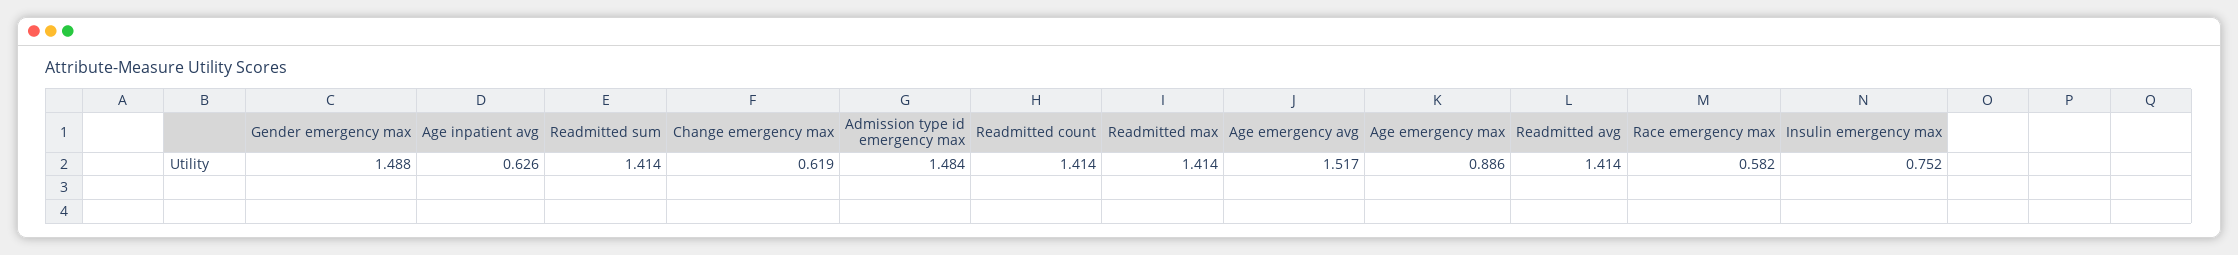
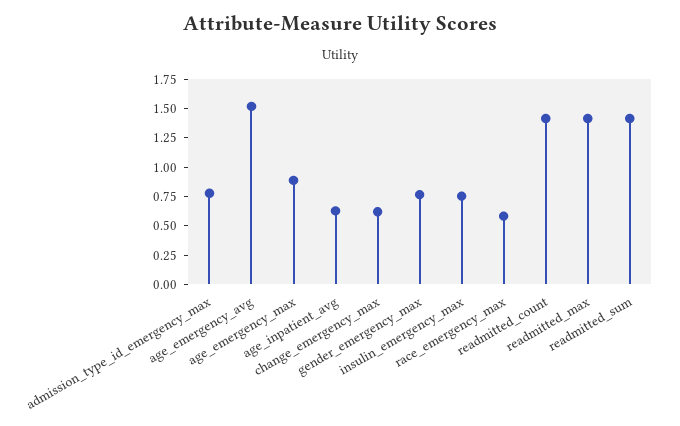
  {
-   "Gender emergency max": 1.488,
+   "Gender emergency max": 0.75,
    "Age inpatient avg": 0.626,
    "Readmitted sum": 1.414,
    "Change emergency max": 0.619,
-   "Admission type id emergency max": 1.484,
+   "Admission type id emergency max": 0.75,
    "Readmitted count": 1.414,
    "Readmitted max": 1.414,
    "Age emergency avg": 1.517,
    "Age emergency max": 0.886,
-   "Readmitted avg": 1.414,
    "Race emergency max": 0.582,
    "Insulin emergency max": 0.752
  }

